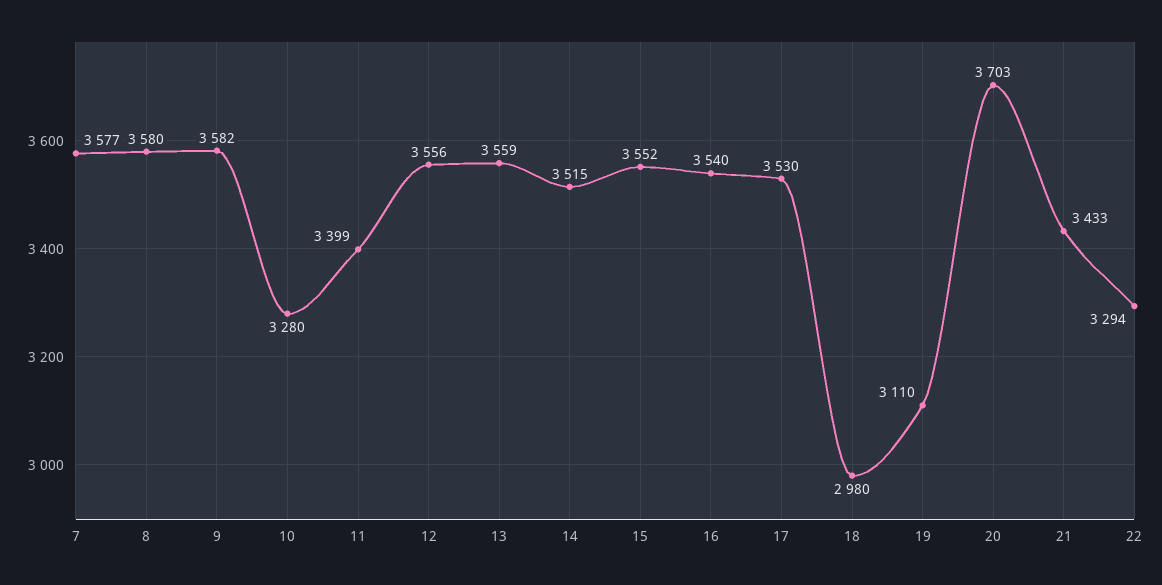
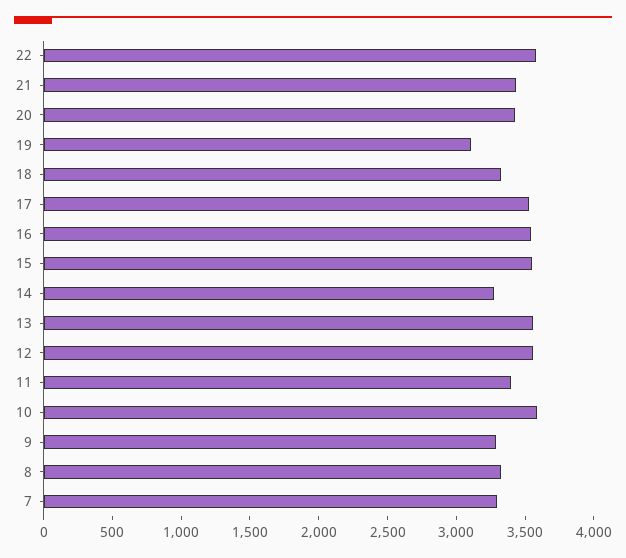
  {
-   "7": 3577,
+   "7": 3300,
-   "8": 3580,
+   "8": 3300,
-   "9": 3582,
+   "9": 3300,
-   "10": 3280,
+   "10": 3600,
    "11": 3399,
    "12": 3556,
    "13": 3559,
-   "14": 3515,
+   "14": 3300,
    "15": 3552,
    "16": 3540,
    "17": 3530,
-   "18": 2980,
+   "18": 3300,
    "19": 3110,
-   "20": 3703,
+   "20": 3400,
    "21": 3433,
-   "22": 3294
+   "22": 3600
  }

